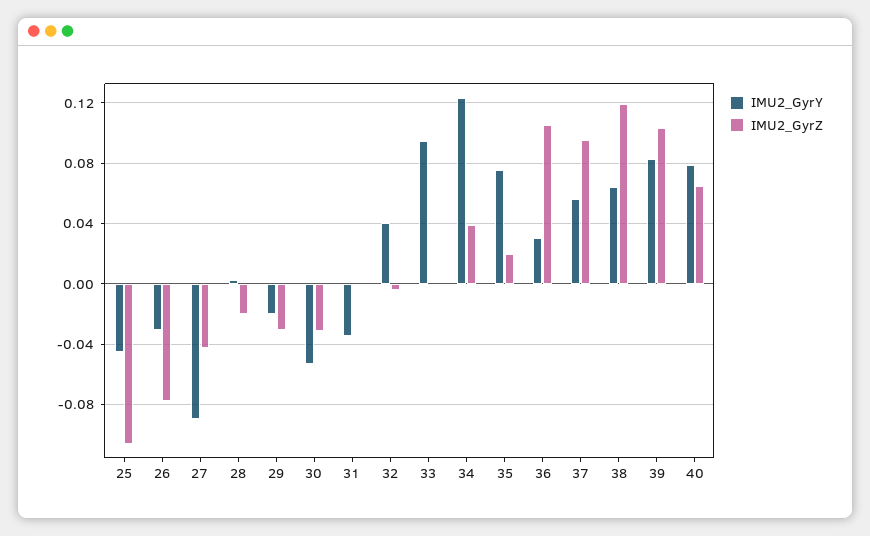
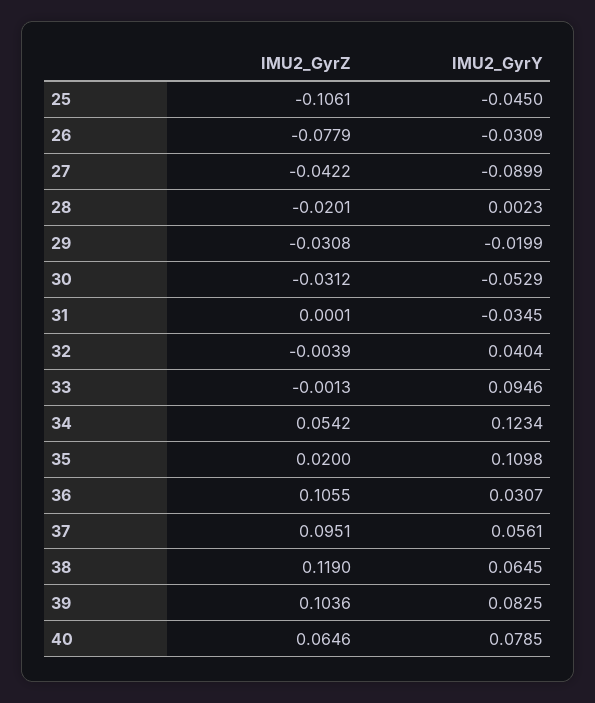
  {
    "IMU2_GyrY": {
      "25": -0.045,
      "26": -0.0309,
      "27": -0.0899,
      "28": 0.0023,
      "29": -0.0199,
      "30": -0.0529,
      "31": -0.0345,
      "32": 0.0404,
      "33": 0.0946,
      "34": 0.1234,
-     "35": 0.075,
+     "35": 0.1098,
      "36": 0.0307,
      "37": 0.0561,
      "38": 0.0645,
      "39": 0.0825,
      "40": 0.0785
    },
    "IMU2_GyrZ": {
      "25": -0.1061,
      "26": -0.0779,
      "27": -0.0422,
      "28": -0.0201,
      "29": -0.0308,
      "30": -0.0312,
      "31": 0.0001,
      "32": -0.0039,
      "33": -0.0013,
-     "34": 0.04,
+     "34": 0.0542,
      "35": 0.02,
      "36": 0.1055,
      "37": 0.0951,
      "38": 0.119,
      "39": 0.1036,
      "40": 0.0646
    }
  }

